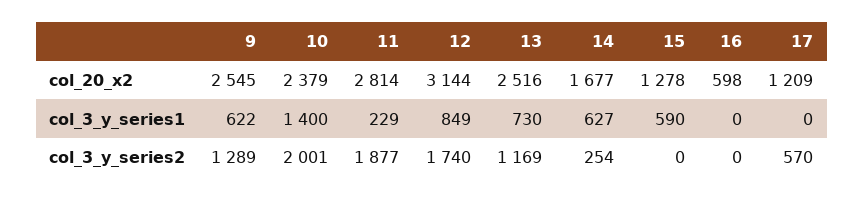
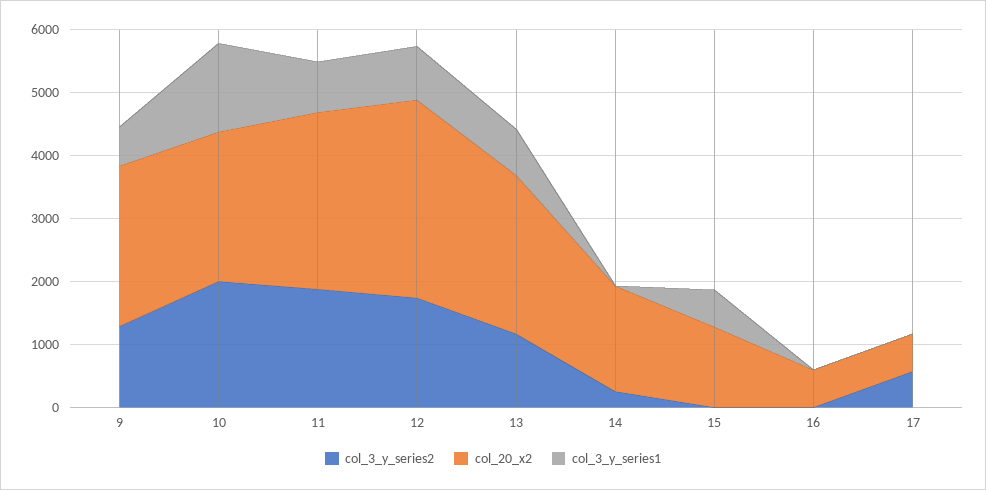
  {
    "col_20_x2": {
      "9": 2545,
      "10": 2379,
      "11": 2814,
      "12": 3144,
      "13": 2516,
      "14": 1677,
      "15": 1278,
      "16": 598,
-     "17": 1209
+     "17": 600
    },
    "col_3_y_series1": {
      "9": 622,
      "10": 1400,
-     "11": 229,
+     "11": 800,
      "12": 849,
      "13": 730,
-     "14": 627,
+     "14": 0,
      "15": 590,
      "16": 0,
      "17": 0
    },
    "col_3_y_series2": {
      "9": 1289,
      "10": 2001,
      "11": 1877,
      "12": 1740,
      "13": 1169,
      "14": 254,
      "15": 0,
      "16": 0,
      "17": 570
    }
  }

